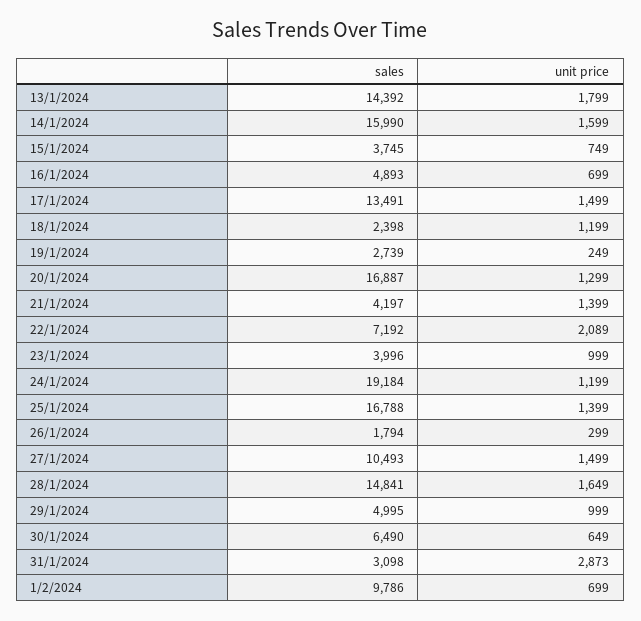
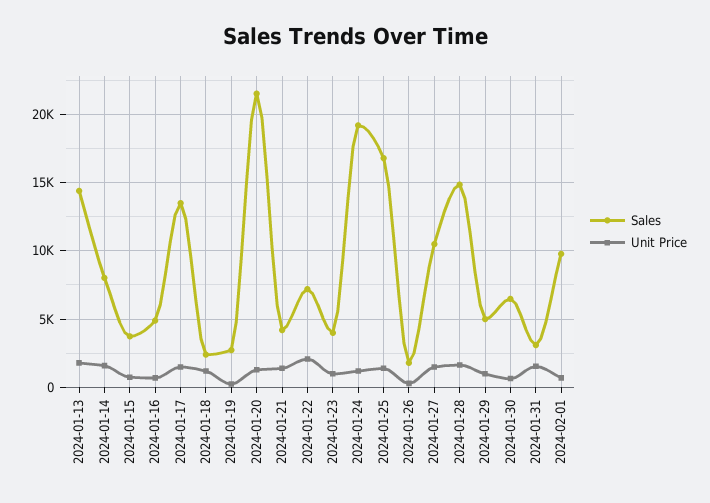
  {
    "sales": {
      "13/1/2024": 14392,
-     "14/1/2024": 15990,
+     "14/1/2024": 8000,
      "15/1/2024": 3745,
      "16/1/2024": 4893,
      "17/1/2024": 13491,
      "18/1/2024": 2398,
      "19/1/2024": 2739,
-     "20/1/2024": 16887,
+     "20/1/2024": 21500,
      "21/1/2024": 4197,
      "22/1/2024": 7192,
      "23/1/2024": 3996,
      "24/1/2024": 19184,
      "25/1/2024": 16788,
      "26/1/2024": 1794,
      "27/1/2024": 10493,
      "28/1/2024": 14841,
      "29/1/2024": 4995,
      "30/1/2024": 6490,
      "31/1/2024": 3098,
      "1/2/2024": 9786
    },
    "unit price": {
      "13/1/2024": 1799,
      "14/1/2024": 1599,
      "15/1/2024": 749,
      "16/1/2024": 699,
      "17/1/2024": 1499,
      "18/1/2024": 1199,
      "19/1/2024": 249,
      "20/1/2024": 1299,
      "21/1/2024": 1399,
      "22/1/2024": 2089,
      "23/1/2024": 999,
      "24/1/2024": 1199,
      "25/1/2024": 1399,
      "26/1/2024": 299,
      "27/1/2024": 1499,
      "28/1/2024": 1649,
      "29/1/2024": 999,
      "30/1/2024": 649,
-     "31/1/2024": 2873,
+     "31/1/2024": 1500,
      "1/2/2024": 699
    }
  }

